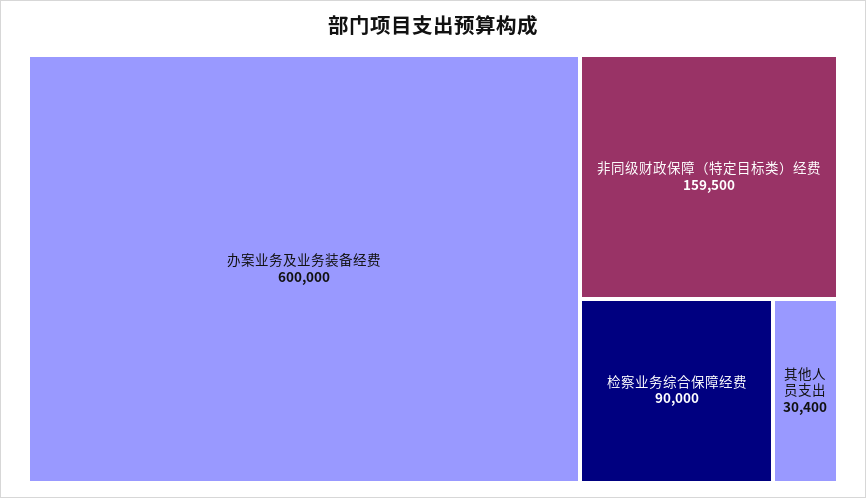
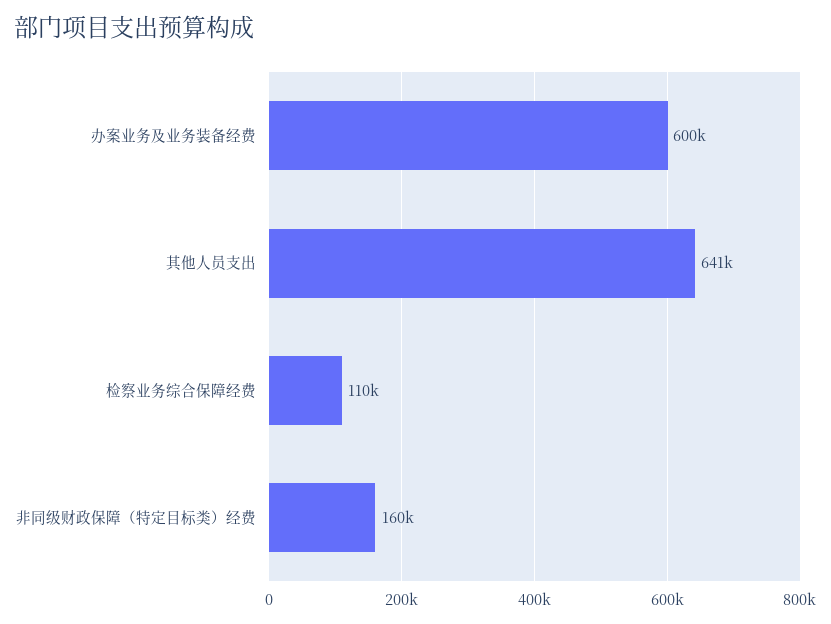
  {
    "办案业务及业务装备经费": 600000,
    "非同级财政保障（特定目标类）经费": 159500,
-   "检察业务综合保障经费": 90000,
+   "检察业务综合保障经费": 110000,
-   "其他人员支出": 30400
+   "其他人员支出": 641000
  }

